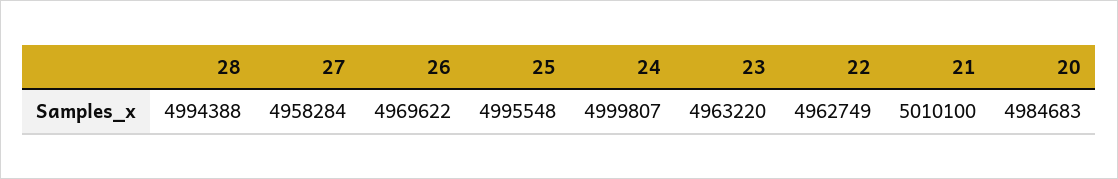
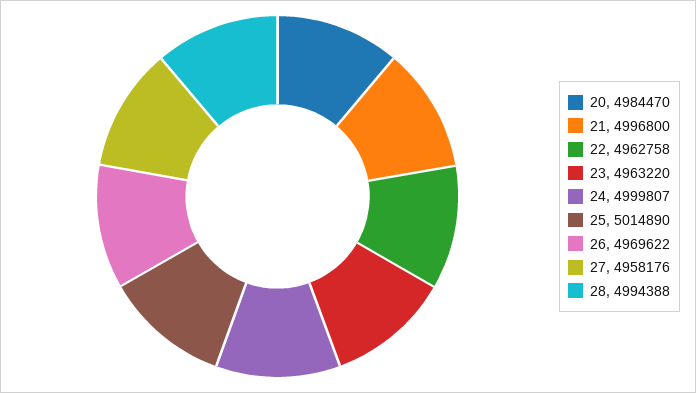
  {
    "28": 4994388,
-   "27": 4958284,
+   "27": 4958176,
    "26": 4969622,
-   "25": 4995548,
+   "25": 5014890,
    "24": 4999807,
    "23": 4963220,
-   "22": 4962749,
+   "22": 4962758,
-   "21": 5010100,
+   "21": 4996800,
-   "20": 4984683
+   "20": 4984470
  }

